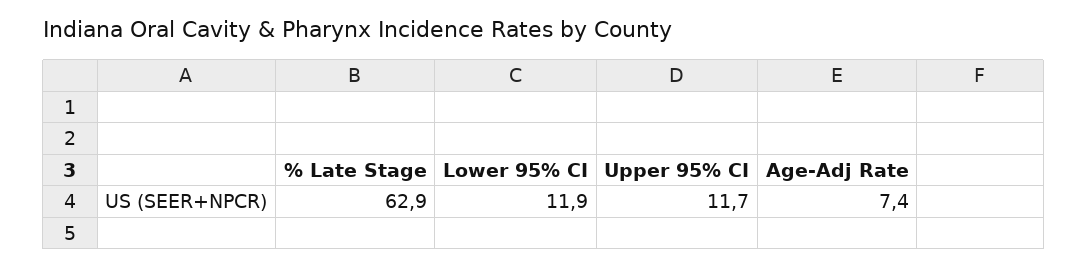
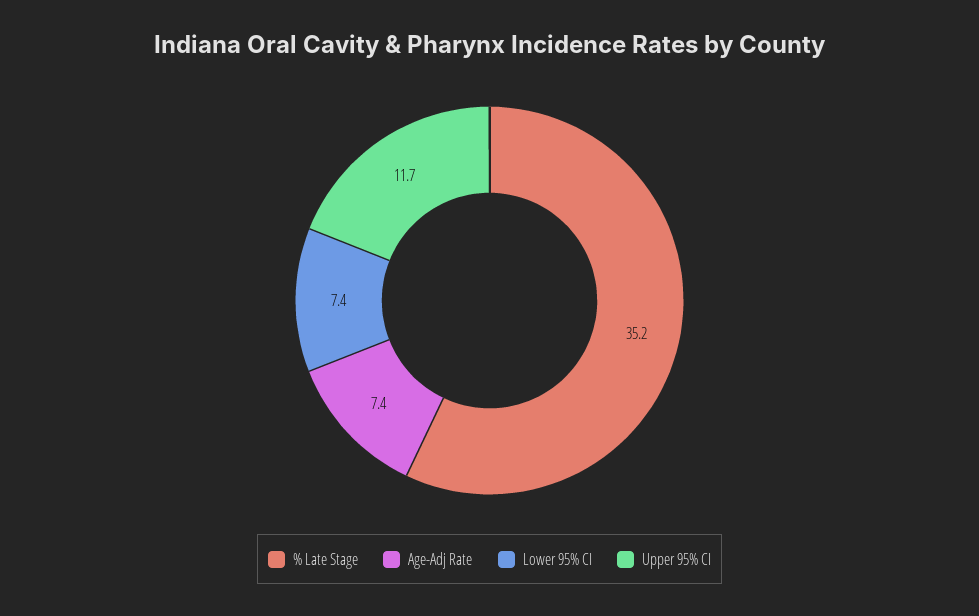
  {
-   "% Late Stage": 62.9,
+   "% Late Stage": 35.2,
-   "Lower 95% CI": 11.9,
+   "Lower 95% CI": 7.4,
    "Upper 95% CI": 11.7,
    "Age-Adj Rate": 7.4
  }

